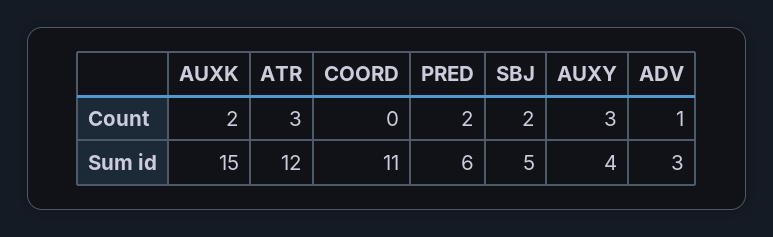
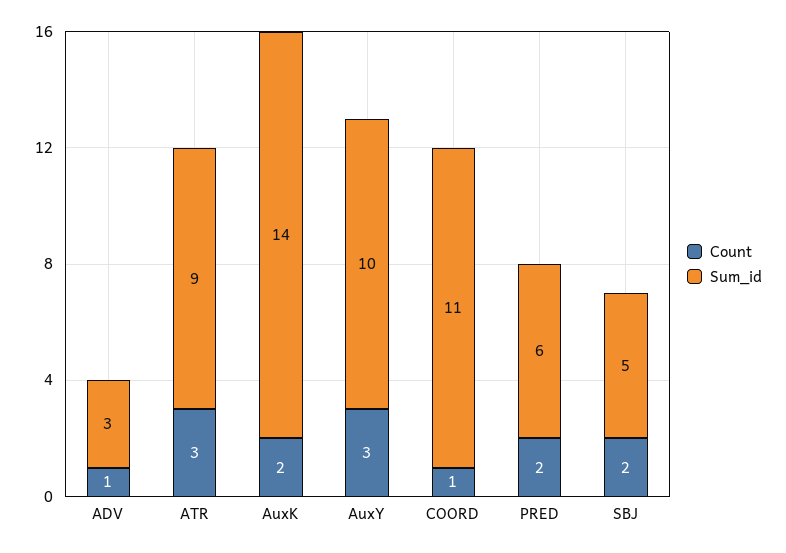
  {
    "Count": {
      "AUXK": 2,
      "ATR": 3,
-     "COORD": 0,
+     "COORD": 1,
      "PRED": 2,
      "SBJ": 2,
      "AUXY": 3,
      "ADV": 1
    },
    "Sum id": {
-     "AUXK": 15,
+     "AUXK": 14,
-     "ATR": 12,
+     "ATR": 9,
      "COORD": 11,
      "PRED": 6,
      "SBJ": 5,
-     "AUXY": 4,
+     "AUXY": 10,
      "ADV": 3
    }
  }

